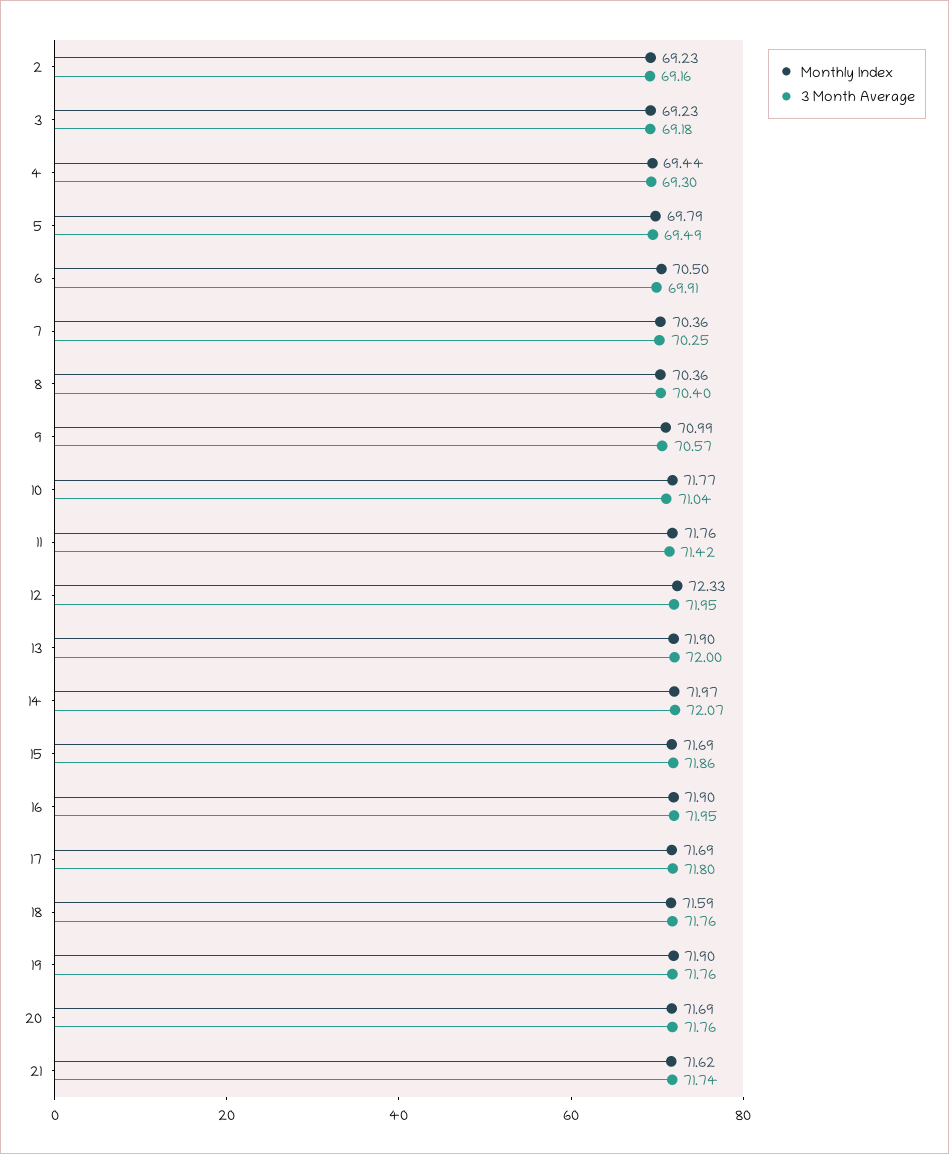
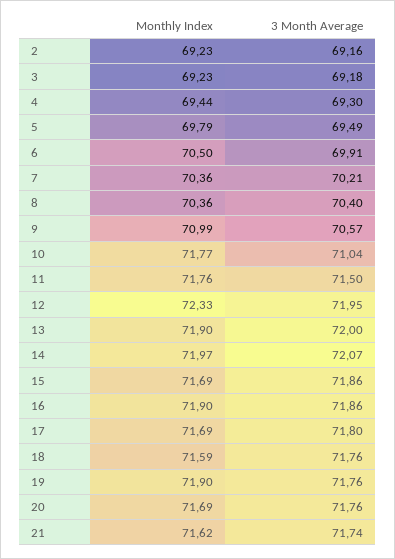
  {
    "Monthly Index": {
      "2": 69.23,
      "3": 69.23,
      "4": 69.44,
      "5": 69.79,
      "6": 70.5,
      "7": 70.36,
      "8": 70.36,
      "9": 70.99,
      "10": 71.77,
      "11": 71.76,
      "12": 72.33,
      "13": 71.9,
      "14": 71.97,
      "15": 71.69,
      "16": 71.9,
      "17": 71.69,
      "18": 71.59,
      "19": 71.9,
      "20": 71.69,
      "21": 71.62
    },
    "3 Month Average": {
      "2": 69.16,
      "3": 69.18,
      "4": 69.3,
      "5": 69.49,
      "6": 69.91,
-     "7": 70.25,
+     "7": 70.21,
      "8": 70.4,
      "9": 70.57,
      "10": 71.04,
-     "11": 71.42,
+     "11": 71.5,
      "12": 71.95,
      "13": 72,
      "14": 72.07,
      "15": 71.86,
-     "16": 71.95,
+     "16": 71.86,
      "17": 71.8,
      "18": 71.76,
      "19": 71.76,
      "20": 71.76,
      "21": 71.74
    }
  }

